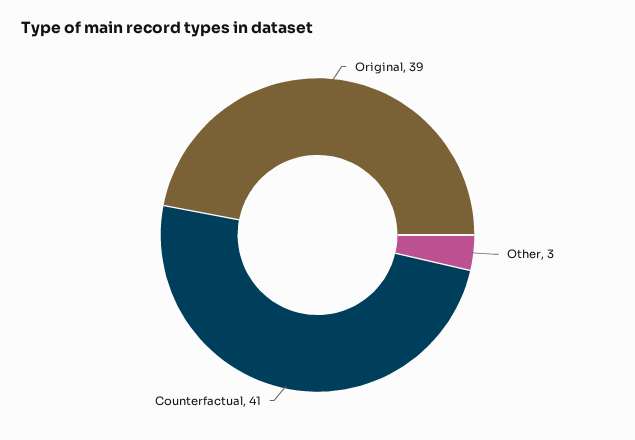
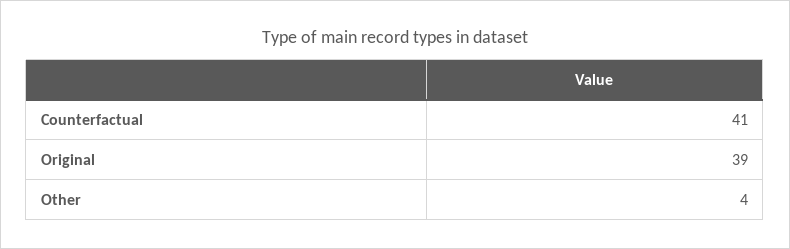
  {
    "Original": 39,
-   "Other": 3,
+   "Other": 4,
    "Counterfactual": 41
  }

